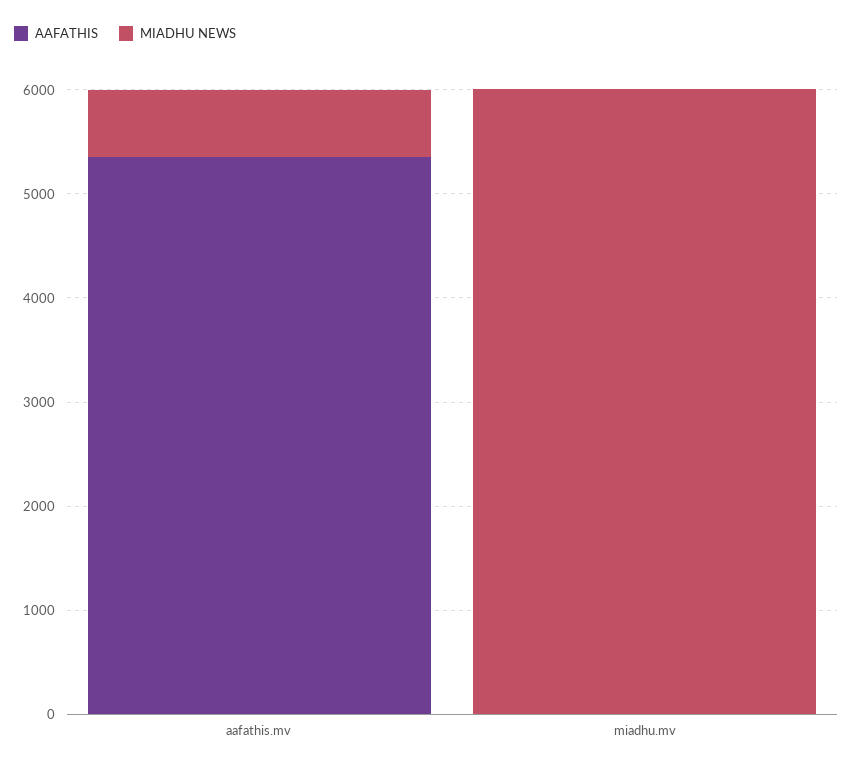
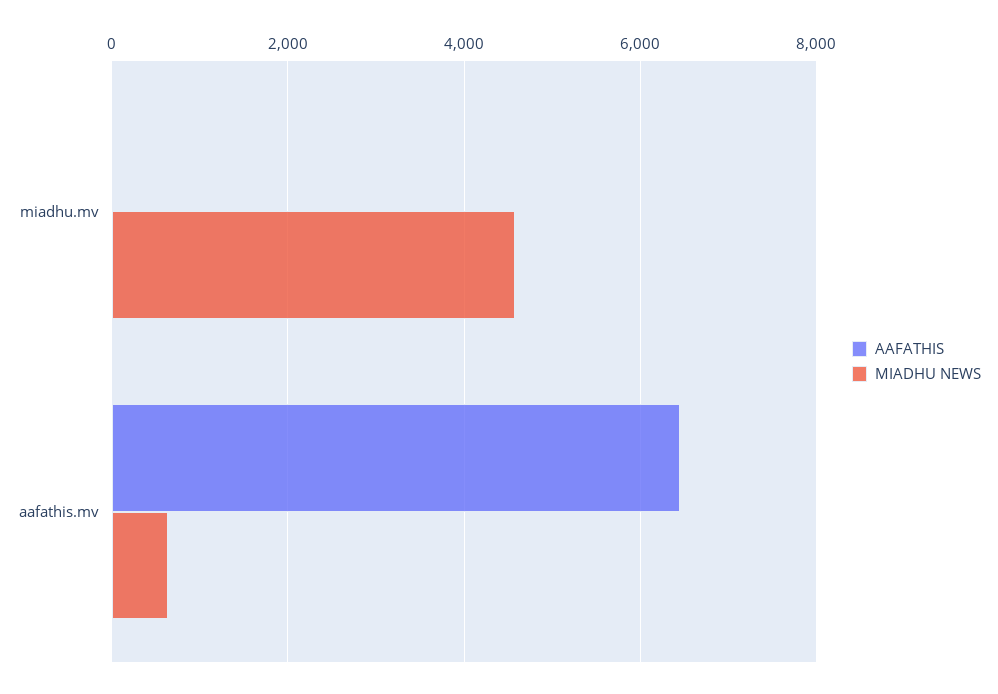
  {
    "AAFATHIS": {
-     "aafathis.mv": 5400,
+     "aafathis.mv": 6400,
      "miadhu.mv": 0
    },
    "MIADHU NEWS": {
      "aafathis.mv": 600,
-     "miadhu.mv": 6000
+     "miadhu.mv": 4600
    }
  }

